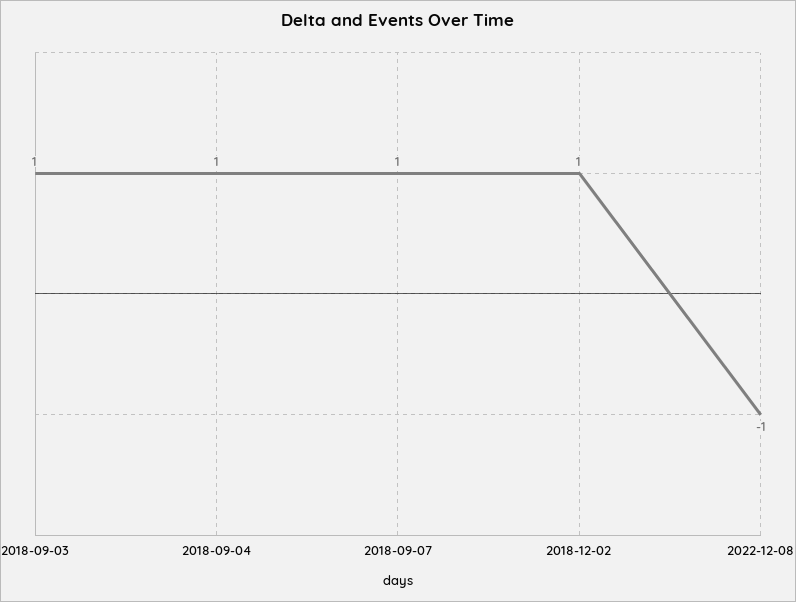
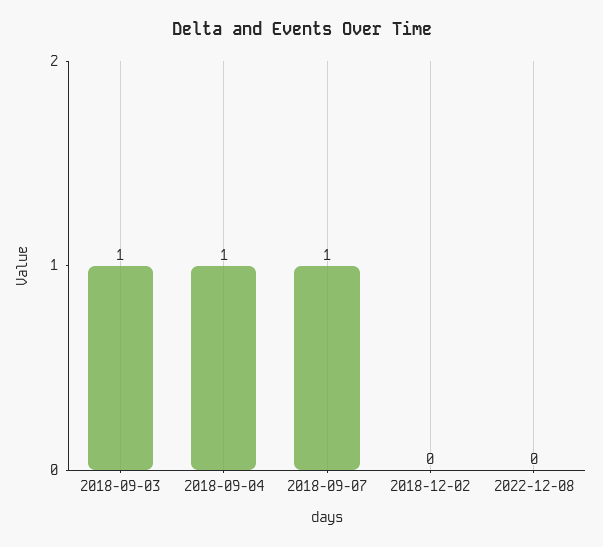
  {
    "2018-09-03": 1,
    "2018-09-04": 1,
    "2018-09-07": 1,
-   "2018-12-02": 1,
+   "2018-12-02": 0,
-   "2022-12-08": -1
+   "2022-12-08": 0
  }

